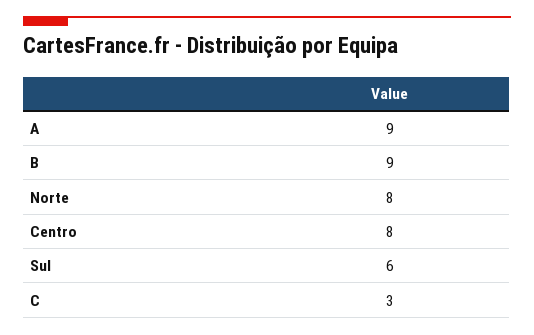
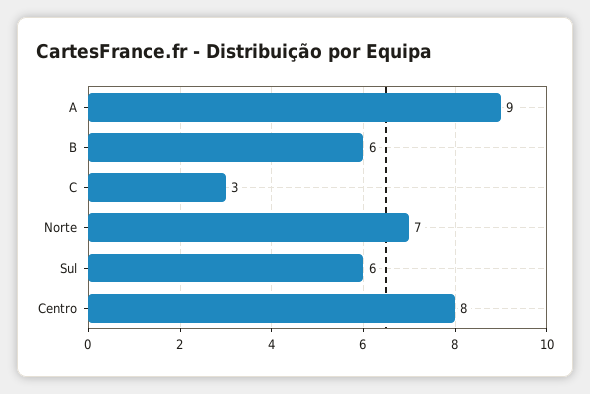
  {
    "A": 9,
-   "B": 9,
+   "B": 6,
-   "Norte": 8,
+   "Norte": 7,
    "Centro": 8,
    "Sul": 6,
    "C": 3
  }

